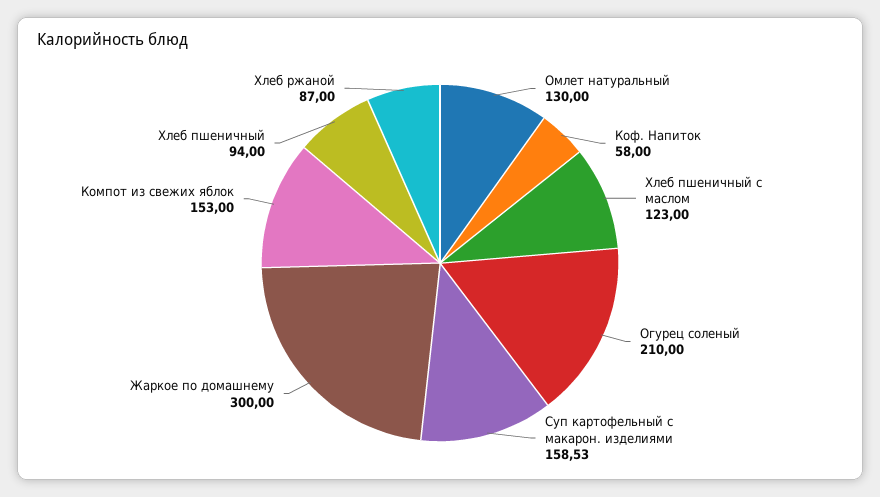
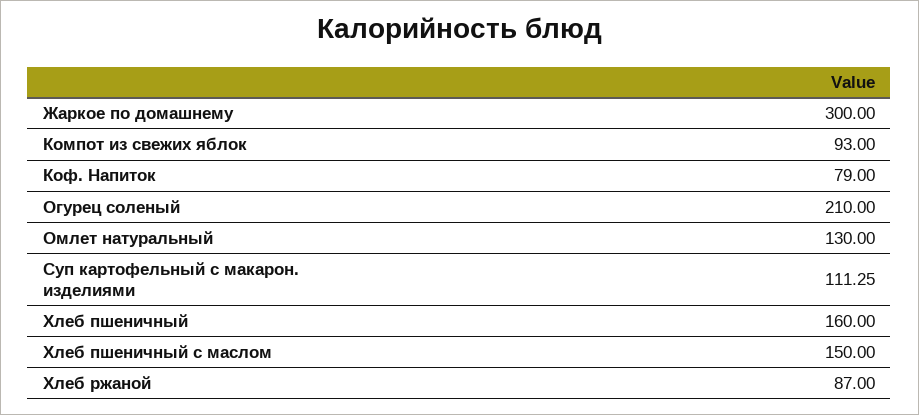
  {
    "Омлет натуральный": 130,
-   "Коф. Напиток": 58,
+   "Коф. Напиток": 79,
-   "Хлеб пшеничный с маслом": 123,
+   "Хлеб пшеничный с маслом": 150,
    "Огурец соленый": 210,
-   "Суп картофельный с макарон. изделиями": 158.53,
+   "Суп картофельный с макарон. изделиями": 111.25,
    "Жаркое по домашнему": 300,
-   "Компот из свежих яблок": 153,
+   "Компот из свежих яблок": 93,
-   "Хлеб пшеничный": 94,
+   "Хлеб пшеничный": 160,
    "Хлеб ржаной": 87
  }

